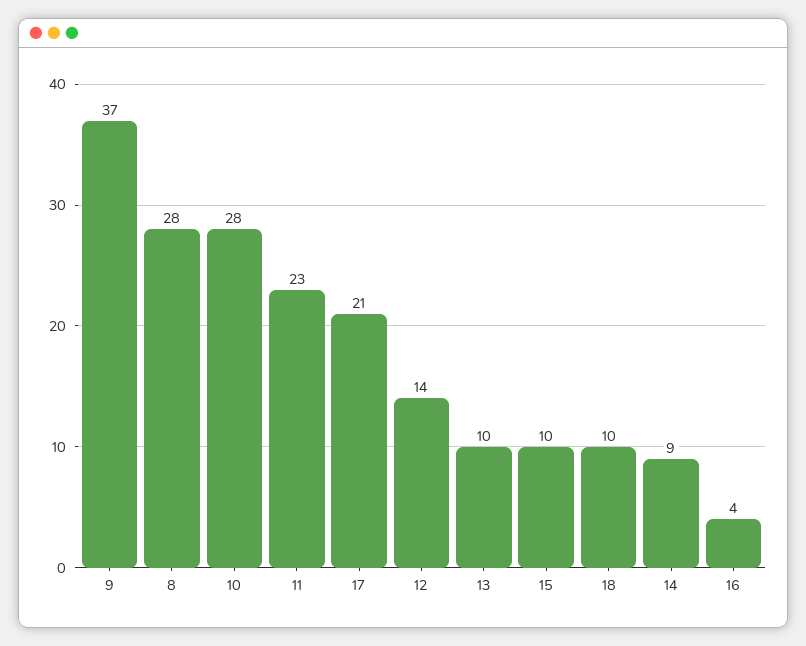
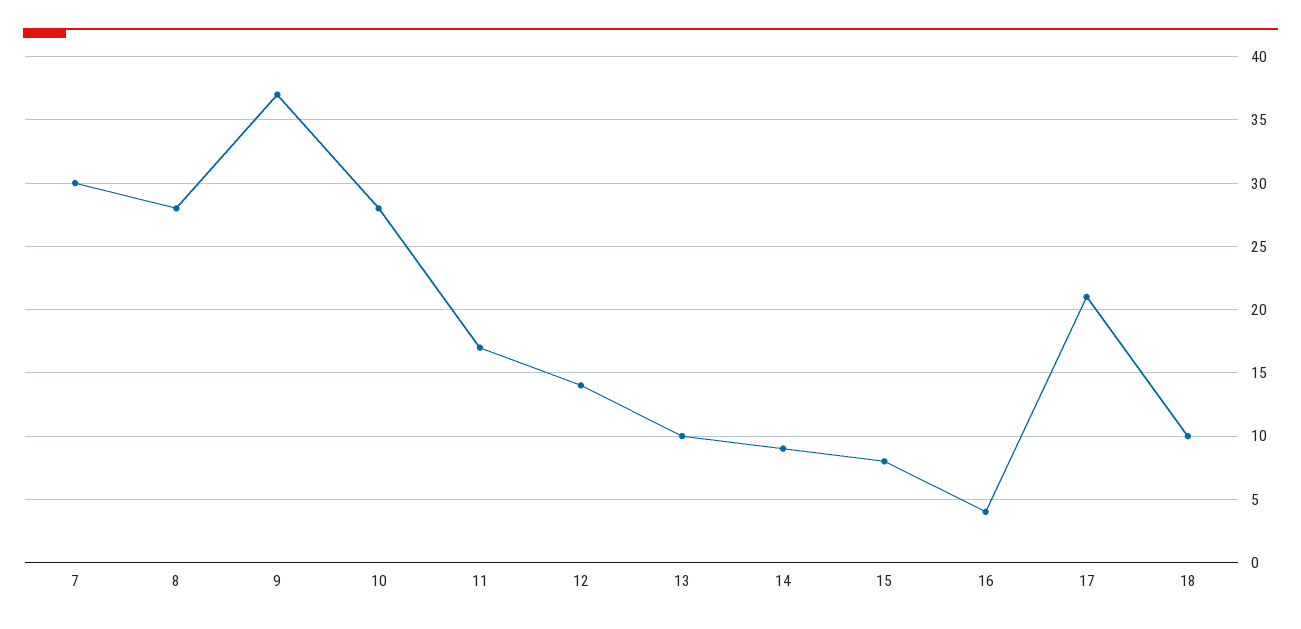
  {
    "9": 37,
    "8": 28,
    "10": 28,
-   "11": 23,
+   "11": 17,
    "17": 21,
    "12": 14,
    "13": 10,
-   "15": 10,
+   "15": 8,
    "18": 10,
    "14": 9,
-   "16": 4
+   "16": 4,
+   "7": 30
  }

